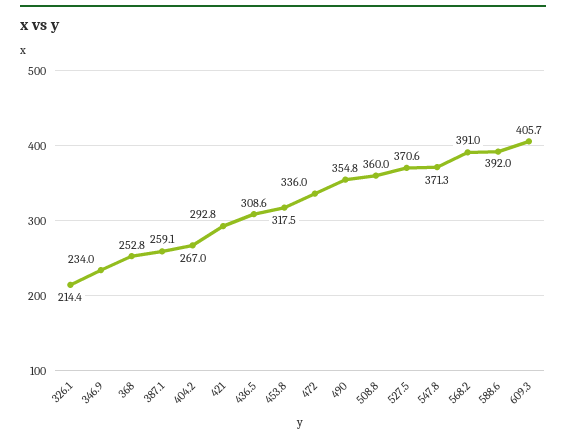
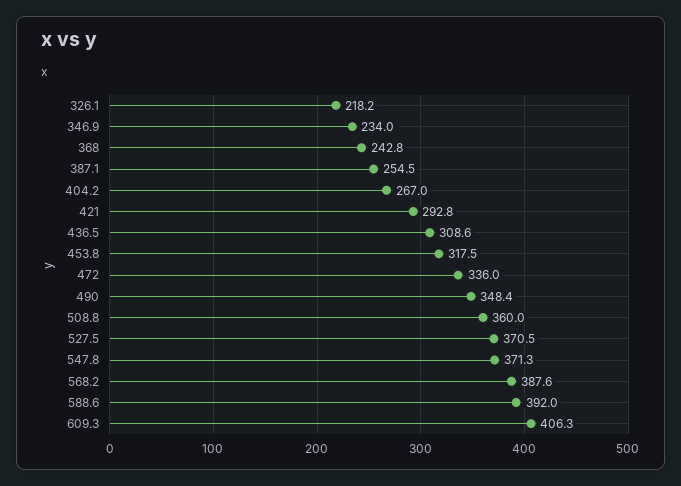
  {
-   "326.1": 214.4,
+   "326.1": 218.2,
    "346.9": 234,
-   "368": 252.8,
+   "368": 242.8,
-   "387.1": 259.1,
+   "387.1": 254.5,
    "404.2": 267,
    "421": 292.8,
    "436.5": 308.6,
    "453.8": 317.5,
    "472": 336,
-   "490": 354.8,
+   "490": 348.4,
    "508.8": 360,
-   "527.5": 370.6,
+   "527.5": 370.5,
    "547.8": 371.3,
-   "568.2": 391,
+   "568.2": 387.6,
    "588.6": 392,
-   "609.3": 405.7
+   "609.3": 406.3
  }

